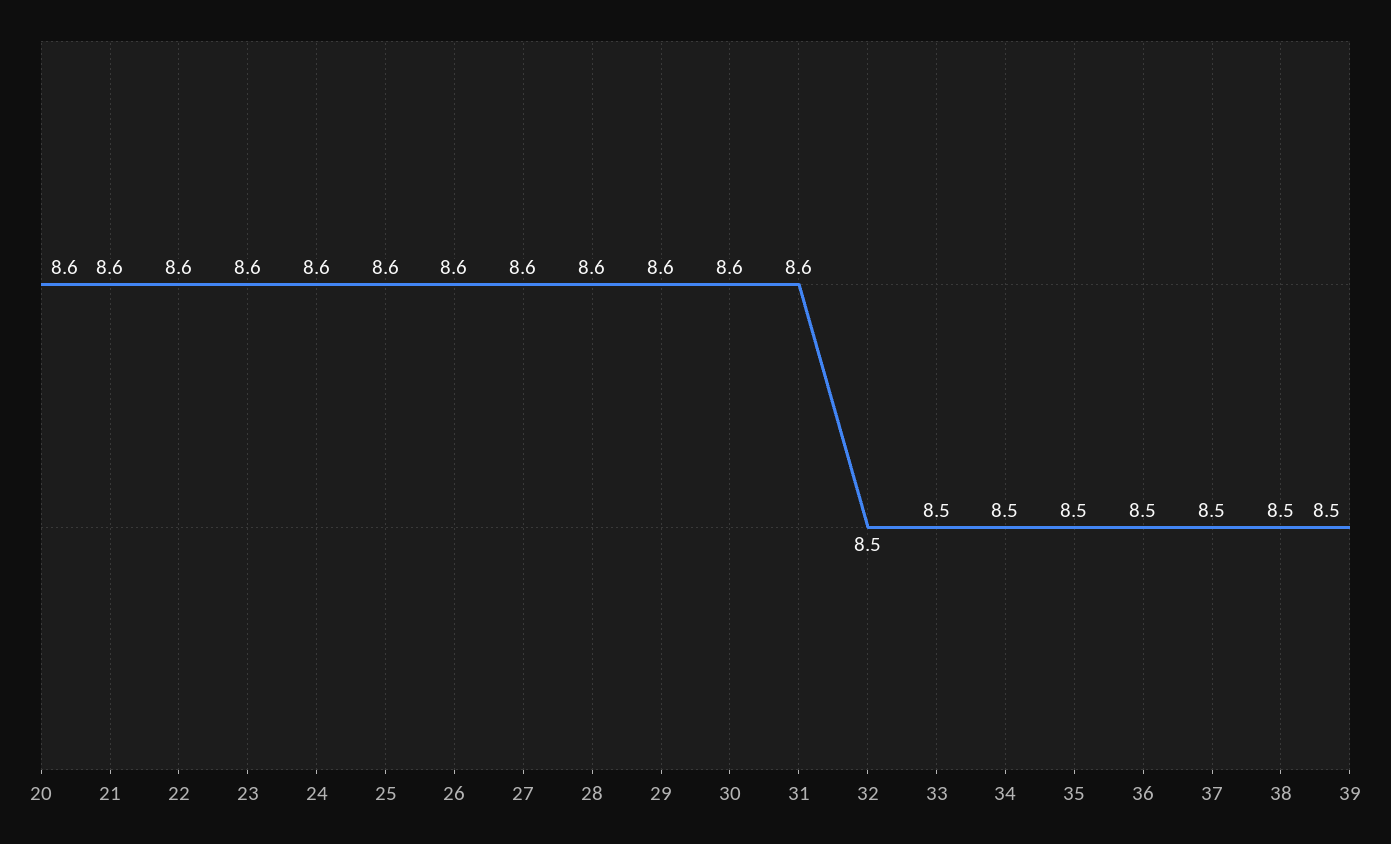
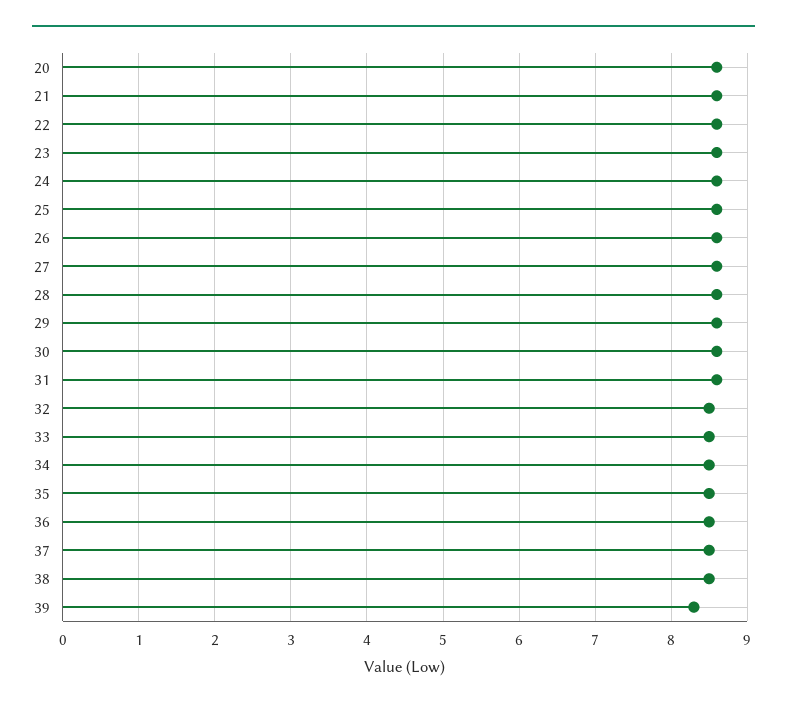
  {
    "20": 8.6,
    "21": 8.6,
    "22": 8.6,
    "23": 8.6,
    "24": 8.6,
    "25": 8.6,
    "26": 8.6,
    "27": 8.6,
    "28": 8.6,
    "29": 8.6,
    "30": 8.6,
    "31": 8.6,
    "32": 8.5,
    "33": 8.5,
    "34": 8.5,
    "35": 8.5,
    "36": 8.5,
    "37": 8.5,
    "38": 8.5,
-   "39": 8.5
+   "39": 8.3
  }

